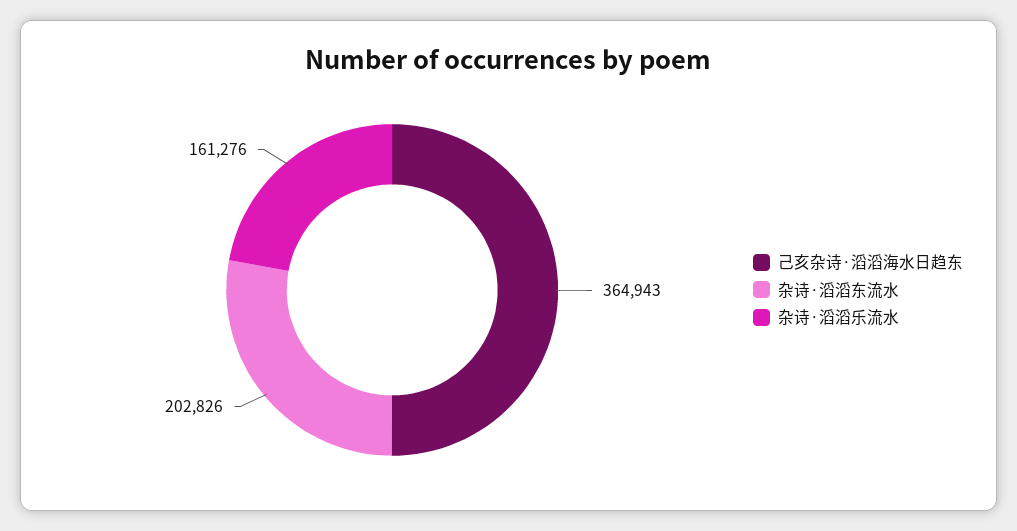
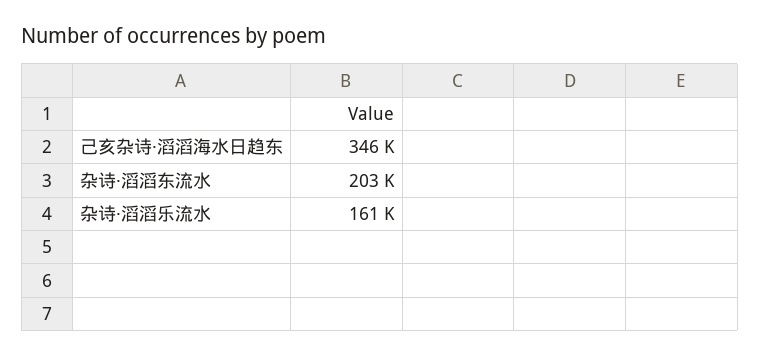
  {
-   "己亥杂诗·滔滔海水日趋东": 364943,
+   "己亥杂诗·滔滔海水日趋东": 346000,
    "杂诗·滔滔东流水": 202826,
    "杂诗·滔滔乐流水": 161276
  }

